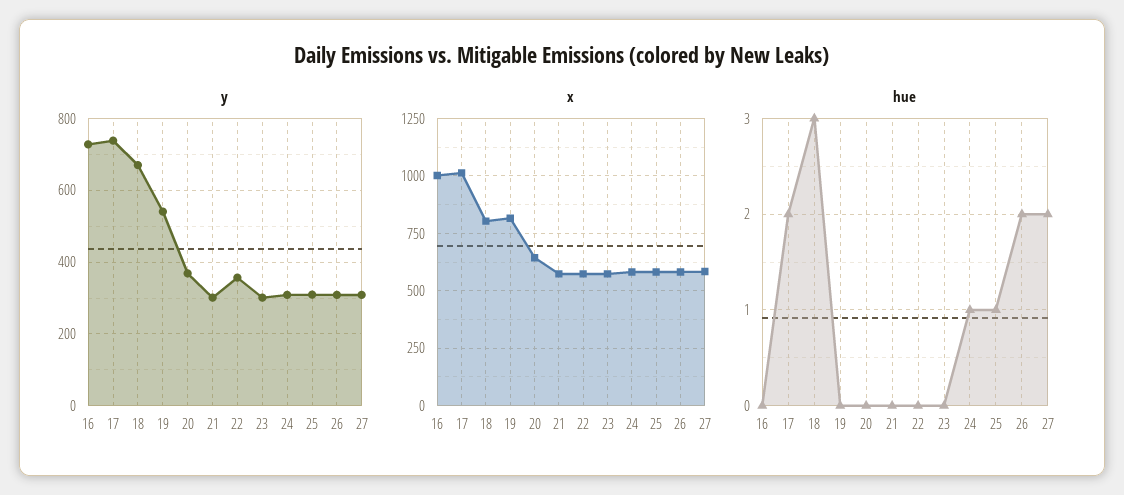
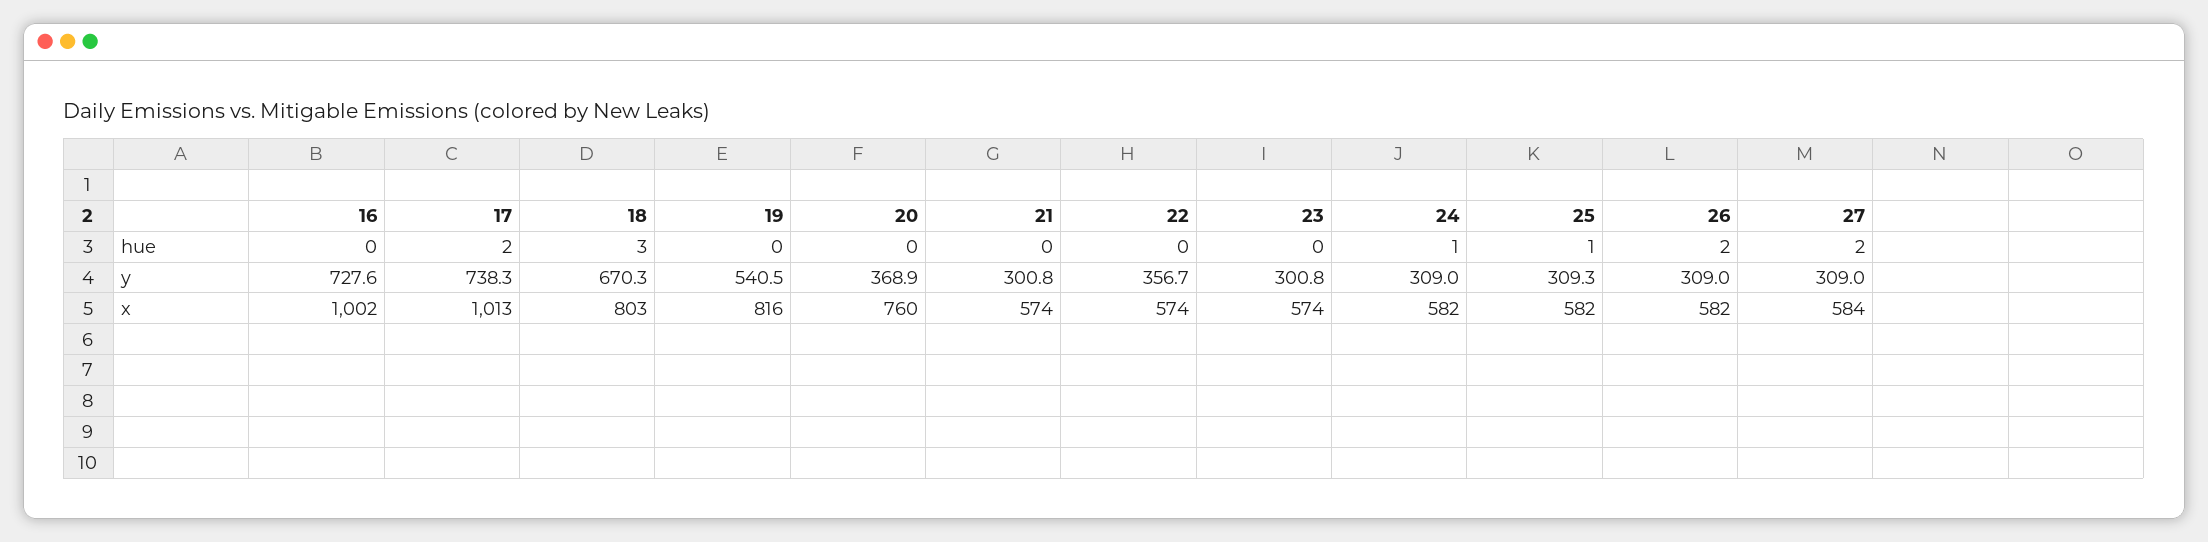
  {
    "y": {
      "16": 727.6,
      "17": 738.3,
      "18": 670.3,
      "19": 540.5,
      "20": 368.9,
      "21": 300.8,
      "22": 356.7,
      "23": 300.8,
      "24": 309,
      "25": 309.3,
      "26": 309,
      "27": 309
    },
    "x": {
      "16": 1002,
      "17": 1013,
      "18": 803,
      "19": 816,
-     "20": 650,
+     "20": 760,
      "21": 574,
      "22": 574,
      "23": 574,
      "24": 582,
      "25": 582,
      "26": 582,
      "27": 584
    },
    "hue": {
      "16": 0,
      "17": 2,
      "18": 3,
      "19": 0,
      "20": 0,
      "21": 0,
      "22": 0,
      "23": 0,
      "24": 1,
      "25": 1,
      "26": 2,
      "27": 2
    }
  }

